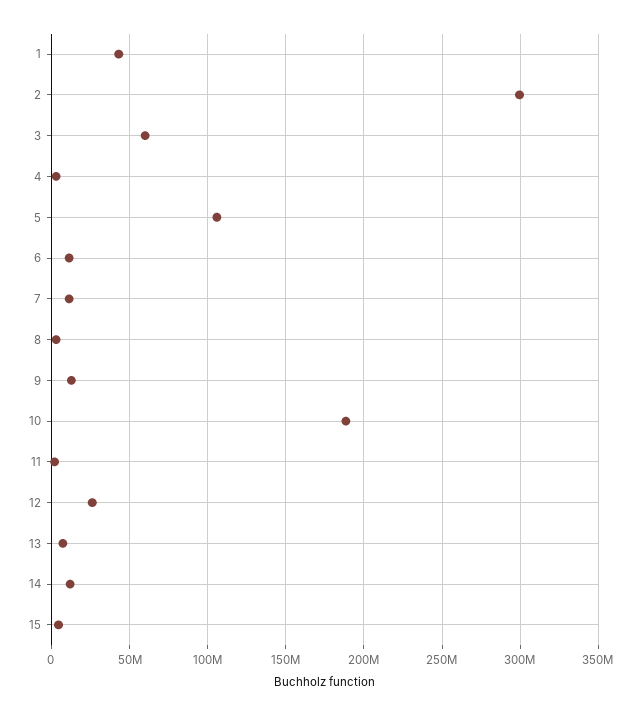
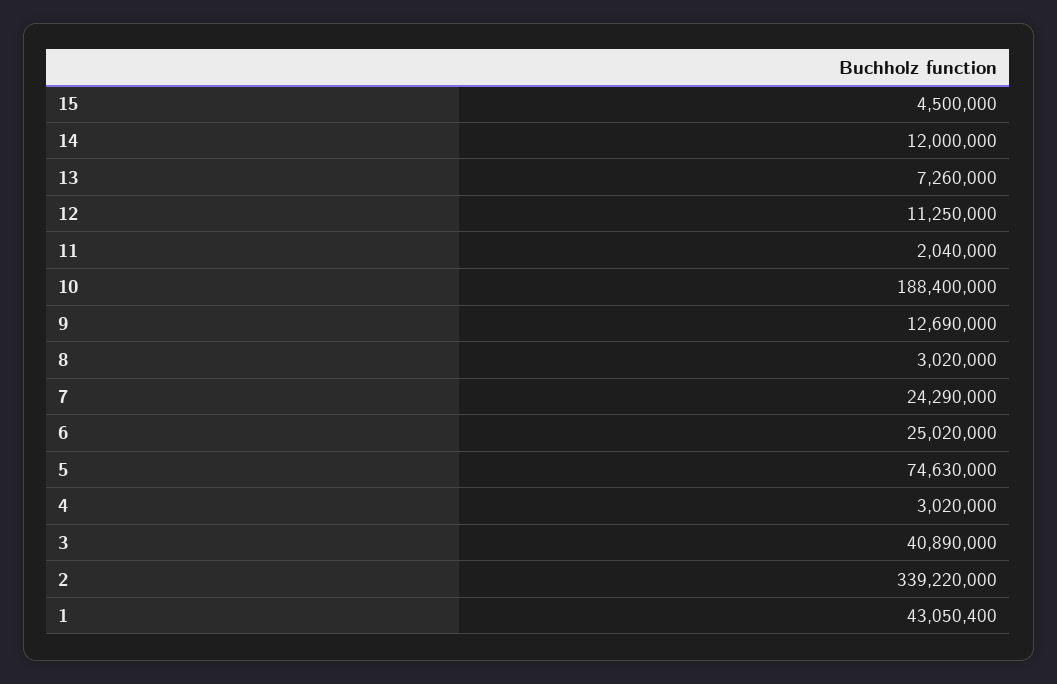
  {
    "1": 43050400,
-   "2": 300000000,
+   "2": 339220000,
-   "3": 60000000,
+   "3": 40890000,
    "4": 3020000,
-   "5": 105000000,
+   "5": 74630000,
-   "6": 10000000,
+   "6": 25020000,
-   "7": 10000000,
+   "7": 24290000,
    "8": 3020000,
    "9": 12690000,
    "10": 188400000,
    "11": 2040000,
-   "12": 25000000,
+   "12": 11250000,
    "13": 7260000,
    "14": 12000000,
    "15": 4500000
  }

